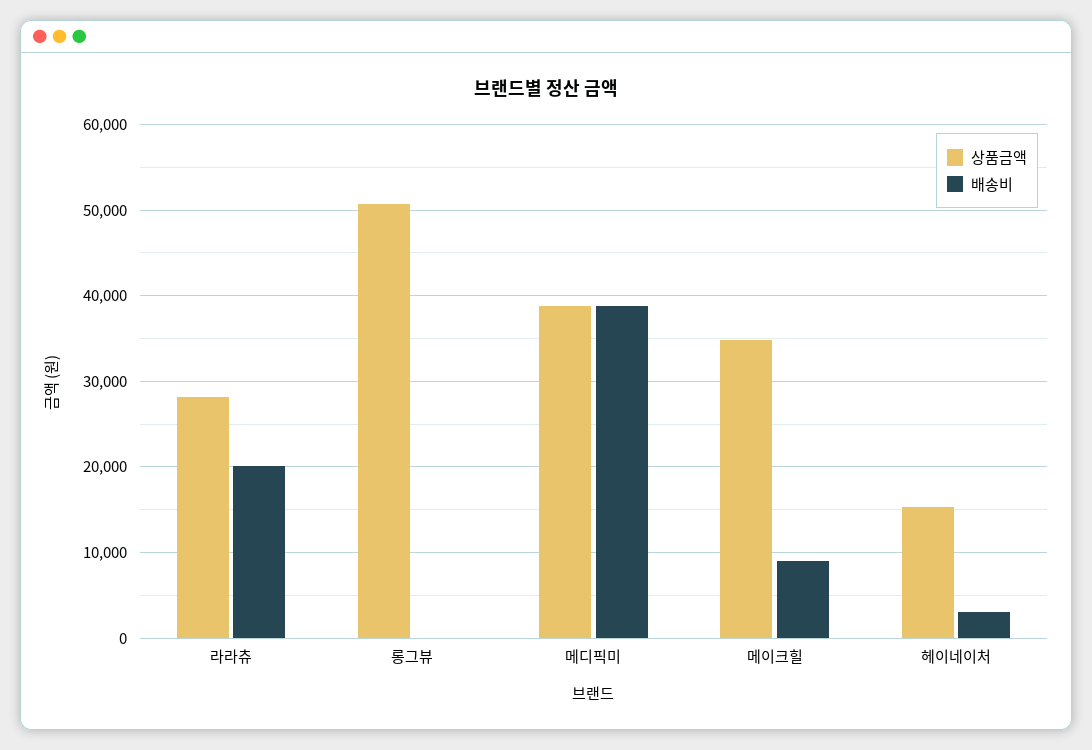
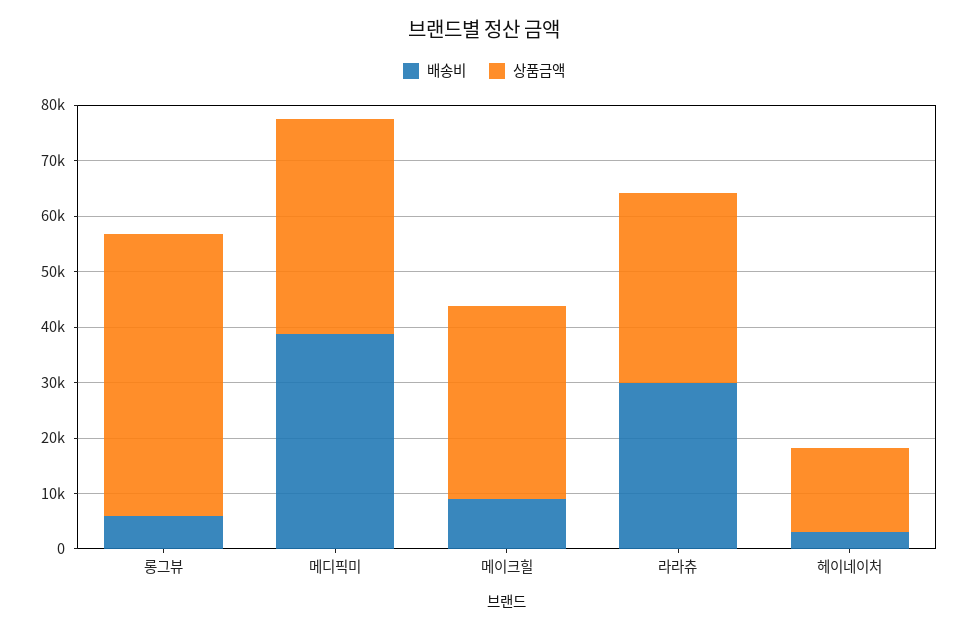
  {
    "상품금액": {
-     "라라츄": 28000,
+     "라라츄": 34000,
      "롱그뷰": 51000,
      "메디픽미": 39000,
      "메이크힐": 35000,
      "헤이네이처": 15000
    },
    "배송비": {
-     "라라츄": 20000,
+     "라라츄": 30000,
-     "롱그뷰": 0,
+     "롱그뷰": 6000,
      "메디픽미": 39000,
      "메이크힐": 9000,
      "헤이네이처": 3000
    }
  }

